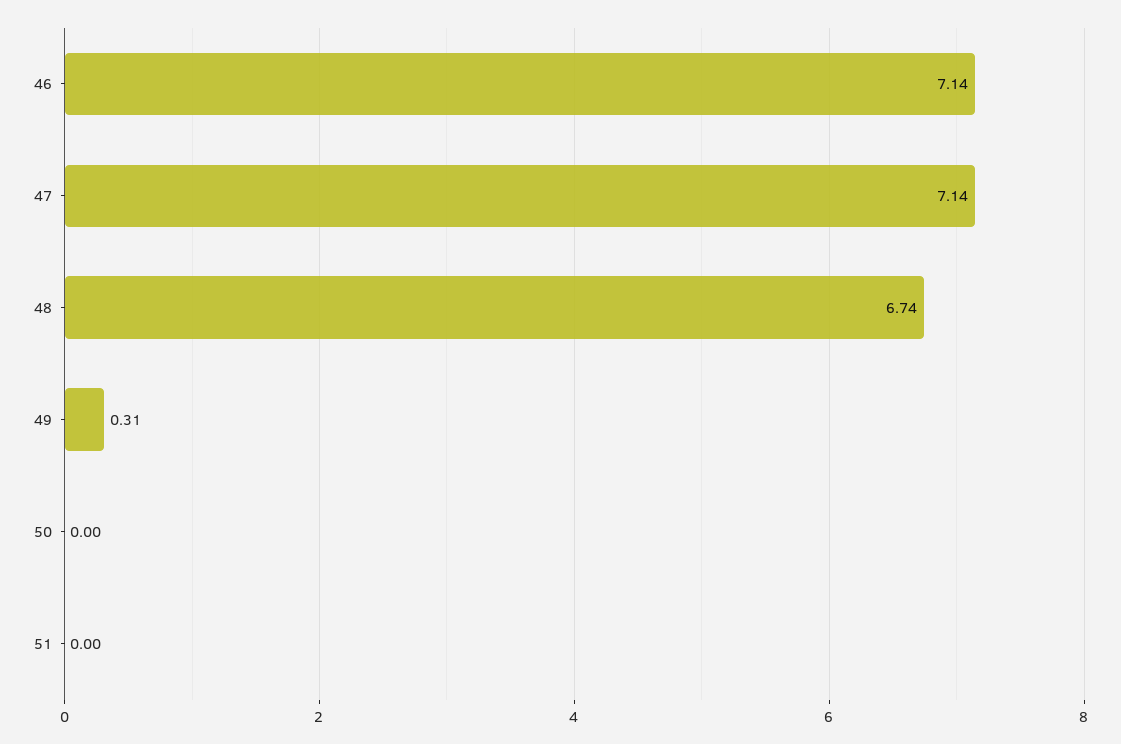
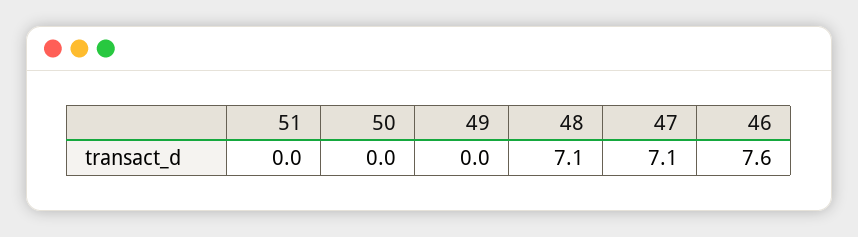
  {
-   "46": 7.14,
+   "46": 7.6,
    "47": 7.14,
-   "48": 6.74,
+   "48": 7.1,
-   "49": 0.31,
+   "49": 0,
    "50": 0,
    "51": 0
  }

